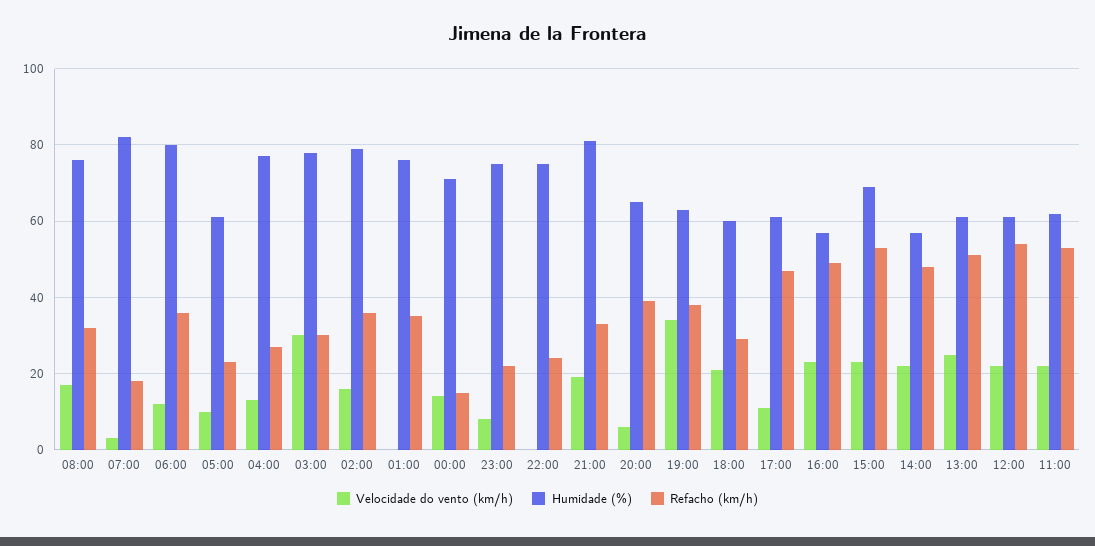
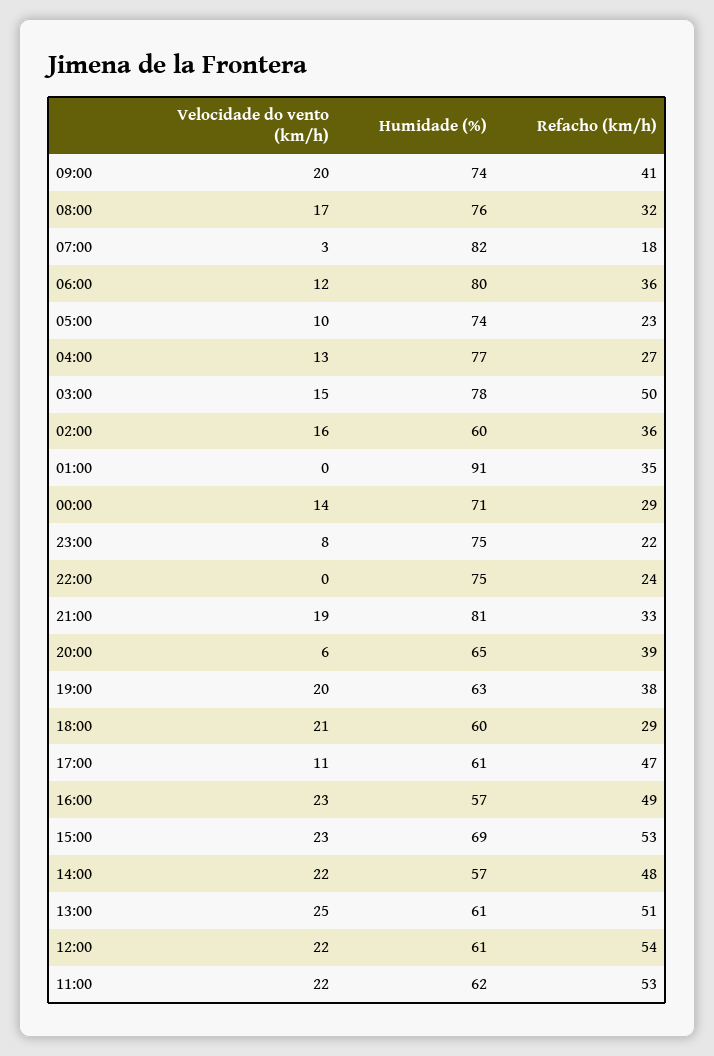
  {
    "Velocidade do vento (km/h)": {
      "08:00": 17,
      "07:00": 3,
      "06:00": 12,
      "05:00": 10,
      "04:00": 13,
-     "03:00": 30,
+     "03:00": 15,
      "02:00": 16,
      "01:00": 0,
      "00:00": 14,
      "23:00": 8,
      "22:00": 0,
      "21:00": 19,
      "20:00": 6,
-     "19:00": 35,
+     "19:00": 20,
      "18:00": 21,
      "17:00": 11,
      "16:00": 23,
      "15:00": 23,
      "14:00": 22,
      "13:00": 25,
      "12:00": 22,
-     "11:00": 22
+     "11:00": 22,
+     "09:00": 20
    },
    "Humidade (%)": {
      "08:00": 76,
      "07:00": 82,
      "06:00": 80,
-     "05:00": 60,
+     "05:00": 74,
      "04:00": 77,
      "03:00": 78,
-     "02:00": 80,
+     "02:00": 60,
-     "01:00": 75,
+     "01:00": 91,
      "00:00": 71,
      "23:00": 75,
      "22:00": 75,
      "21:00": 81,
      "20:00": 65,
      "19:00": 63,
      "18:00": 60,
      "17:00": 61,
      "16:00": 57,
      "15:00": 69,
      "14:00": 57,
      "13:00": 61,
      "12:00": 61,
-     "11:00": 62
+     "11:00": 62,
+     "09:00": 74
    },
    "Refacho (km/h)": {
      "08:00": 32,
      "07:00": 18,
      "06:00": 36,
      "05:00": 23,
      "04:00": 27,
-     "03:00": 30,
+     "03:00": 50,
      "02:00": 36,
      "01:00": 35,
-     "00:00": 15,
+     "00:00": 29,
      "23:00": 22,
      "22:00": 24,
      "21:00": 33,
      "20:00": 39,
      "19:00": 38,
      "18:00": 29,
      "17:00": 47,
      "16:00": 49,
      "15:00": 53,
      "14:00": 48,
      "13:00": 51,
      "12:00": 54,
-     "11:00": 53
+     "11:00": 53,
+     "09:00": 41
    }
  }

